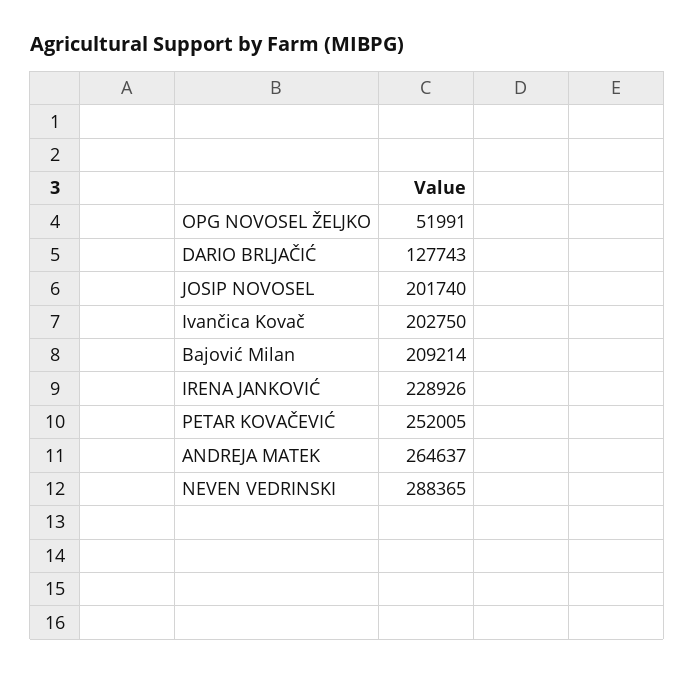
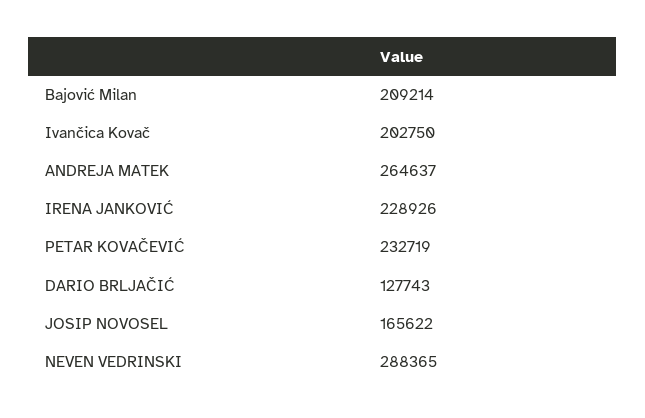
  {
-   "OPG NOVOSEL ŽELJKO": 51991,
    "DARIO BRLJAČIĆ": 127743,
-   "JOSIP NOVOSEL": 201740,
+   "JOSIP NOVOSEL": 165622,
    "Ivančica Kovač": 202750,
    "Bajović Milan": 209214,
    "IRENA JANKOVIĆ": 228926,
-   "PETAR KOVAČEVIĆ": 252005,
+   "PETAR KOVAČEVIĆ": 232719,
    "ANDREJA MATEK": 264637,
    "NEVEN VEDRINSKI": 288365
  }

